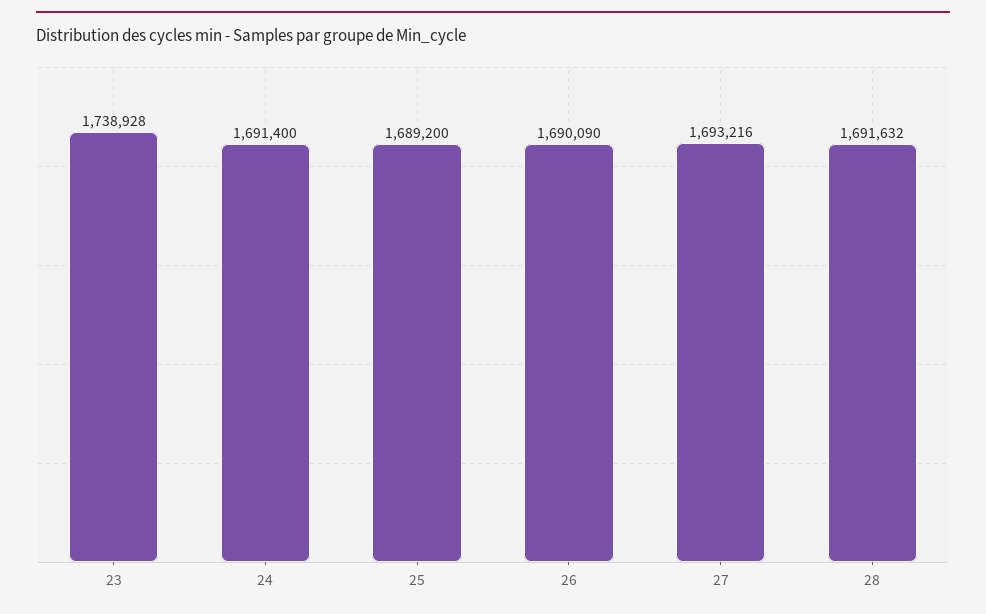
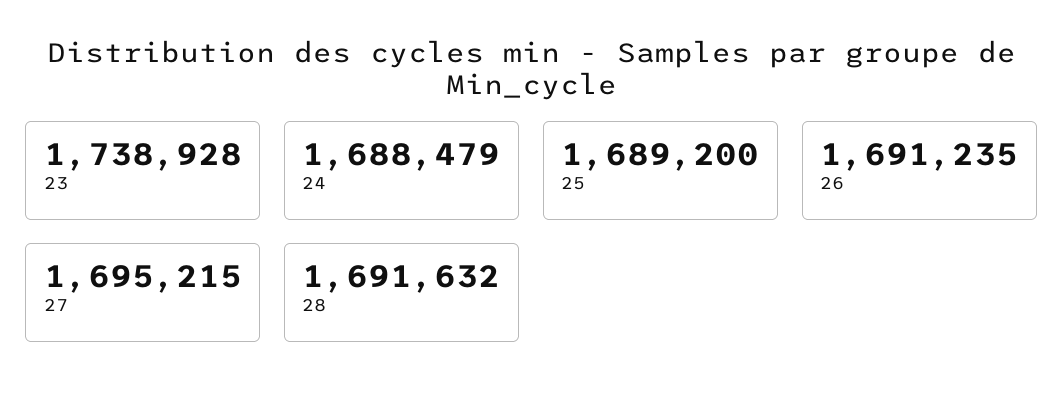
  {
    "23": 1738928,
-   "24": 1691400,
+   "24": 1688479,
    "25": 1689200,
-   "26": 1690090,
+   "26": 1691235,
-   "27": 1693216,
+   "27": 1695215,
    "28": 1691632
  }

